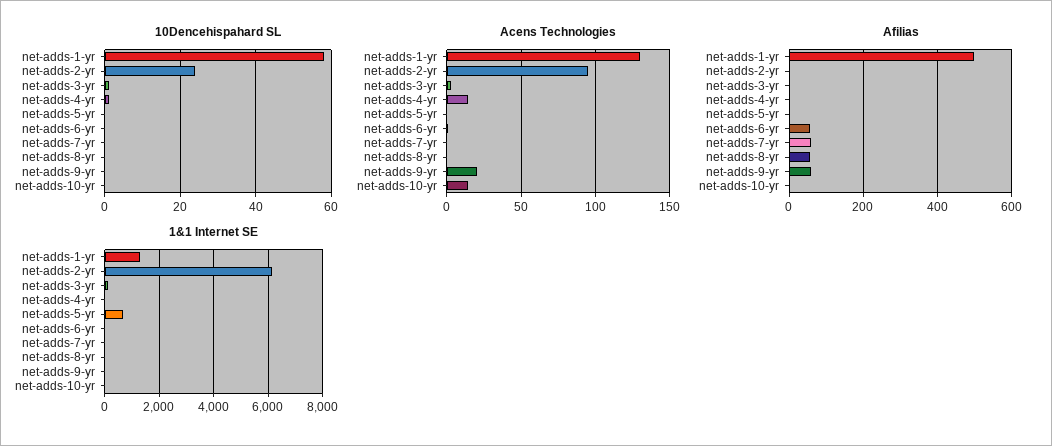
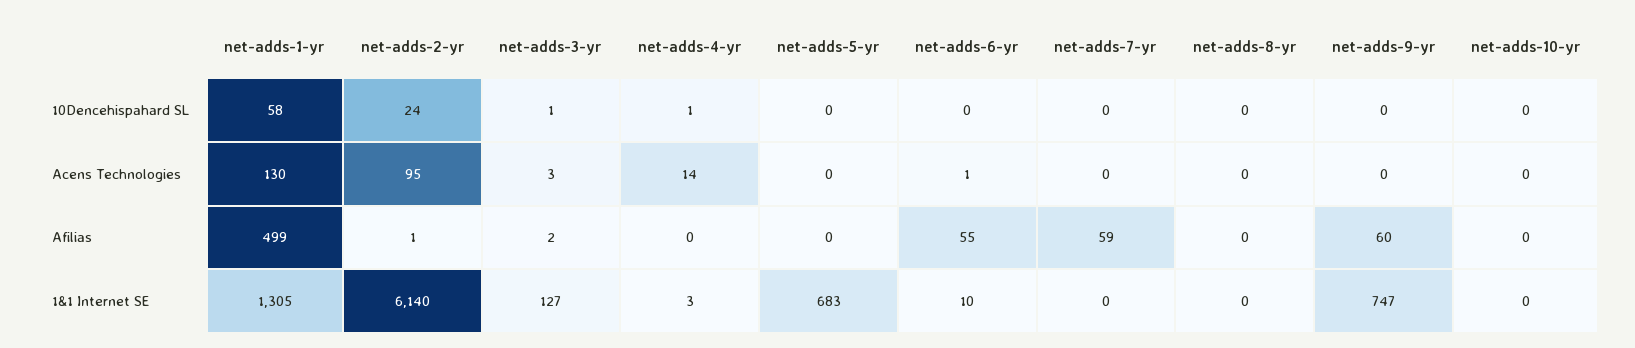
  {
    "10Dencehispahard SL": {
      "net-adds-1-yr": 58,
      "net-adds-2-yr": 24,
      "net-adds-3-yr": 1,
      "net-adds-4-yr": 1,
      "net-adds-5-yr": 0,
      "net-adds-6-yr": 0,
      "net-adds-7-yr": 0,
      "net-adds-8-yr": 0,
      "net-adds-9-yr": 0,
      "net-adds-10-yr": 0
    },
    "Acens Technologies": {
      "net-adds-1-yr": 130,
      "net-adds-2-yr": 95,
      "net-adds-3-yr": 3,
      "net-adds-4-yr": 14,
      "net-adds-5-yr": 0,
      "net-adds-6-yr": 1,
      "net-adds-7-yr": 0,
      "net-adds-8-yr": 0,
-     "net-adds-9-yr": 20,
+     "net-adds-9-yr": 0,
-     "net-adds-10-yr": 15
+     "net-adds-10-yr": 0
    },
    "Afilias": {
      "net-adds-1-yr": 499,
      "net-adds-2-yr": 1,
      "net-adds-3-yr": 2,
      "net-adds-4-yr": 0,
      "net-adds-5-yr": 0,
      "net-adds-6-yr": 55,
      "net-adds-7-yr": 59,
-     "net-adds-8-yr": 60,
+     "net-adds-8-yr": 0,
      "net-adds-9-yr": 60,
      "net-adds-10-yr": 0
    },
    "1&1 Internet SE": {
      "net-adds-1-yr": 1305,
      "net-adds-2-yr": 6140,
      "net-adds-3-yr": 127,
      "net-adds-4-yr": 3,
      "net-adds-5-yr": 683,
      "net-adds-6-yr": 10,
      "net-adds-7-yr": 0,
      "net-adds-8-yr": 0,
-     "net-adds-9-yr": 0,
+     "net-adds-9-yr": 747,
      "net-adds-10-yr": 0
    }
  }

